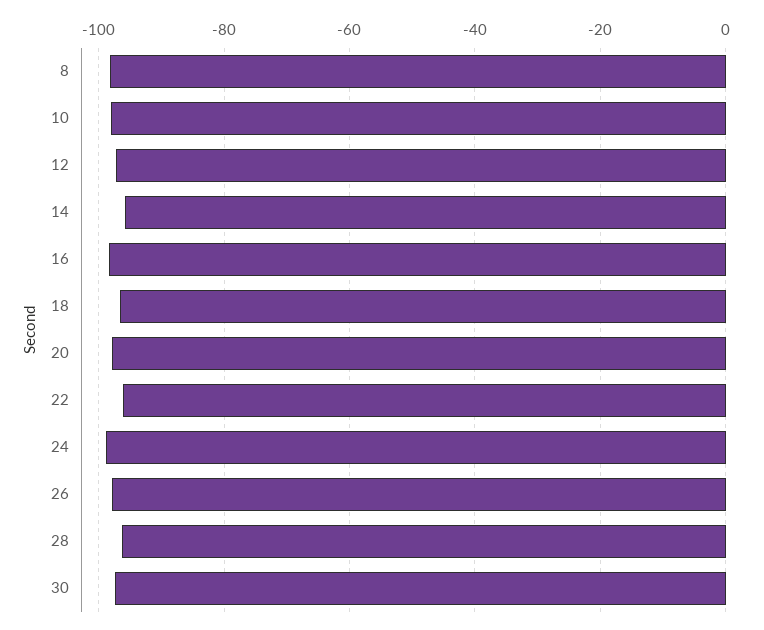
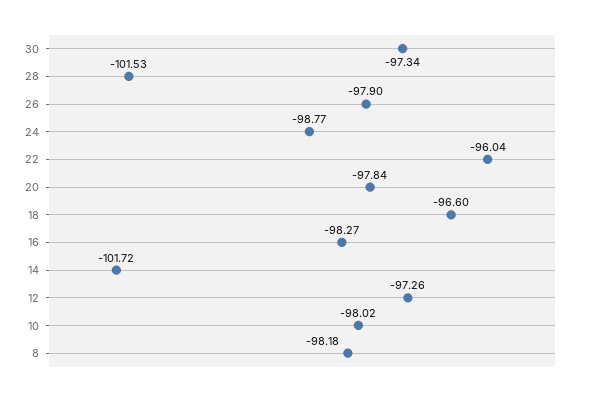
  {
    "8": -98.18,
    "10": -98.02,
    "12": -97.26,
-   "14": -96,
+   "14": -101.72,
    "16": -98.27,
    "18": -96.6,
    "20": -97.84,
    "22": -96.04,
    "24": -98.77,
    "26": -97.9,
-   "28": -96,
+   "28": -101.53,
    "30": -97.34
  }

